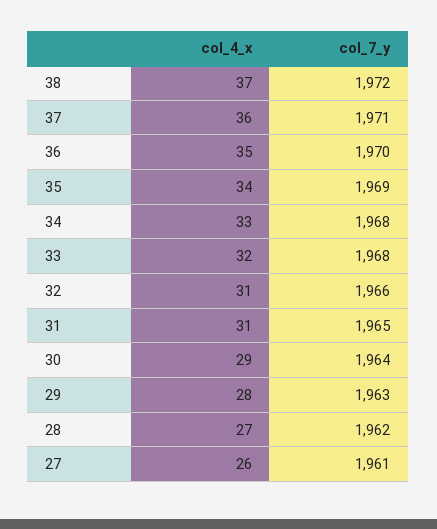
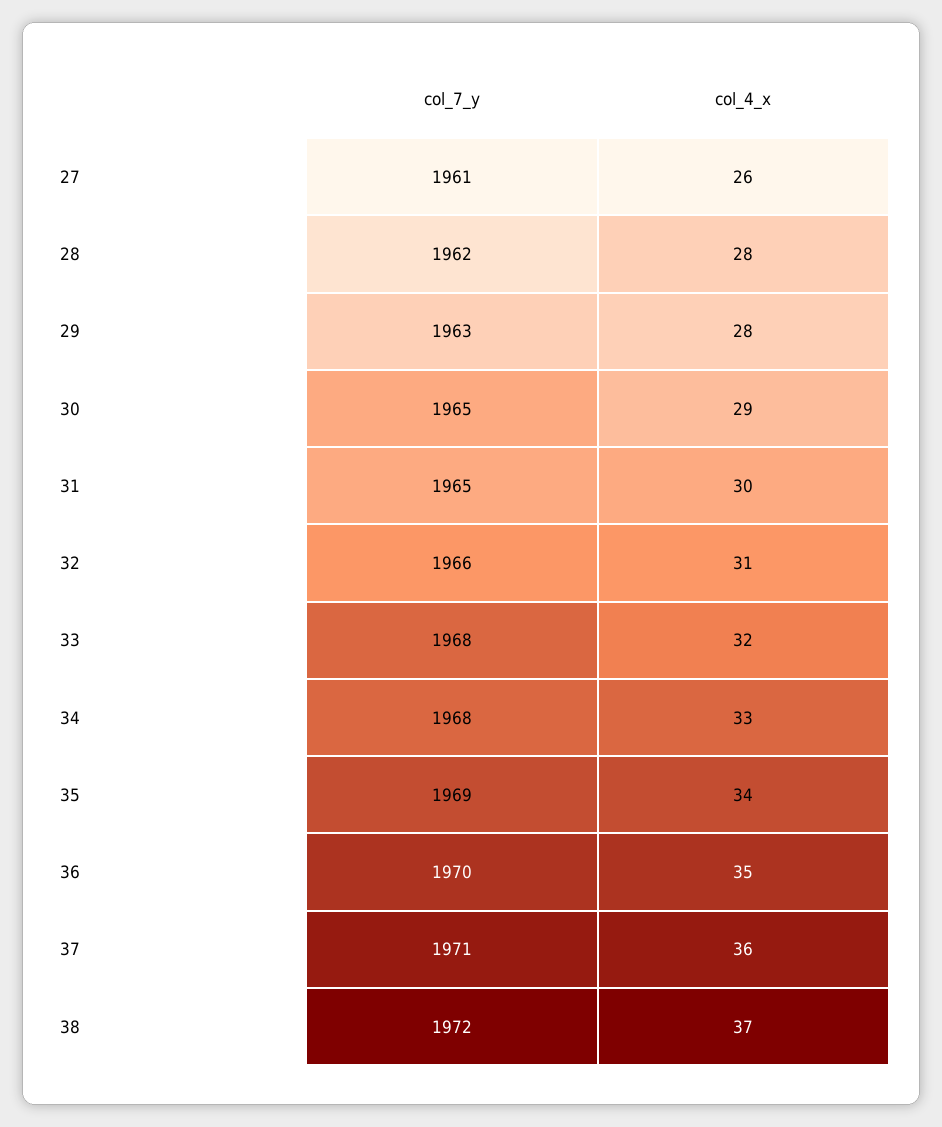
  {
    "col_4_x": {
      "38": 37,
      "37": 36,
      "36": 35,
      "35": 34,
      "34": 33,
      "33": 32,
      "32": 31,
-     "31": 31,
+     "31": 30,
      "30": 29,
      "29": 28,
-     "28": 27,
+     "28": 28,
      "27": 26
    },
    "col_7_y": {
      "38": 1972,
      "37": 1971,
      "36": 1970,
      "35": 1969,
      "34": 1968,
      "33": 1968,
      "32": 1966,
      "31": 1965,
-     "30": 1964,
+     "30": 1965,
      "29": 1963,
      "28": 1962,
      "27": 1961
    }
  }

